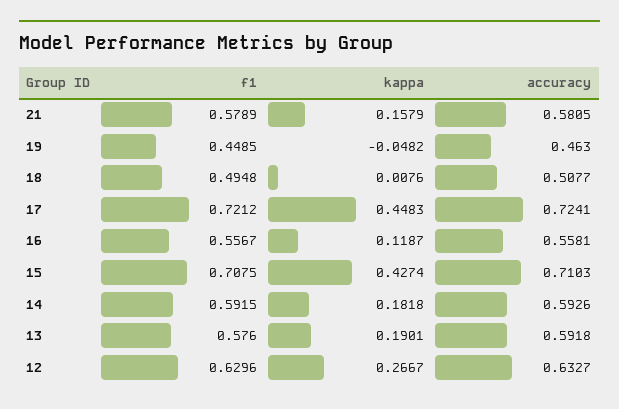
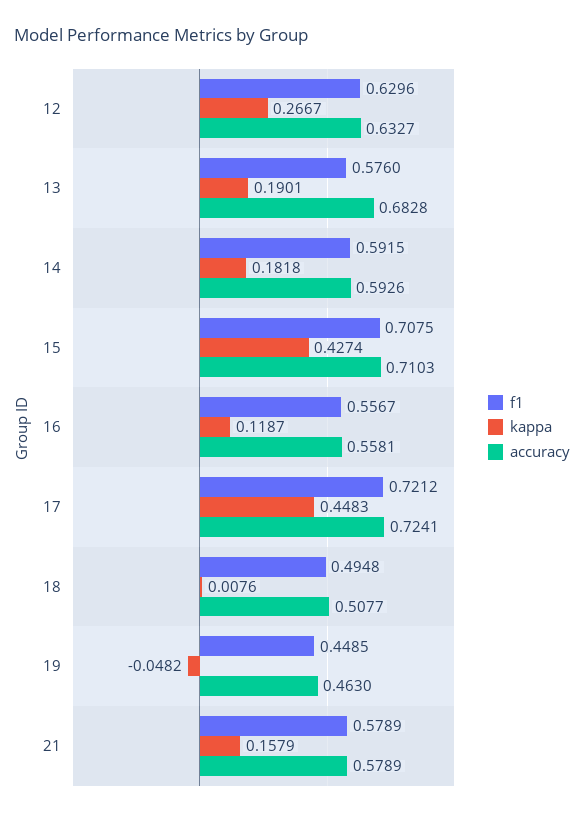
  {
    "f1": {
      "21": 0.5789,
      "19": 0.4485,
      "18": 0.4948,
      "17": 0.7212,
      "16": 0.5567,
      "15": 0.7075,
      "14": 0.5915,
      "13": 0.576,
      "12": 0.6296
    },
    "kappa": {
      "21": 0.1579,
      "19": -0.0482,
      "18": 0.0076,
      "17": 0.4483,
      "16": 0.1187,
      "15": 0.4274,
      "14": 0.1818,
      "13": 0.1901,
      "12": 0.2667
    },
    "accuracy": {
-     "21": 0.5805,
+     "21": 0.5789,
      "19": 0.463,
      "18": 0.5077,
      "17": 0.7241,
      "16": 0.5581,
      "15": 0.7103,
      "14": 0.5926,
-     "13": 0.5918,
+     "13": 0.6828,
      "12": 0.6327
    }
  }

